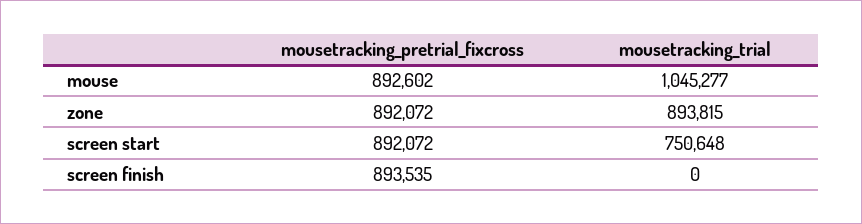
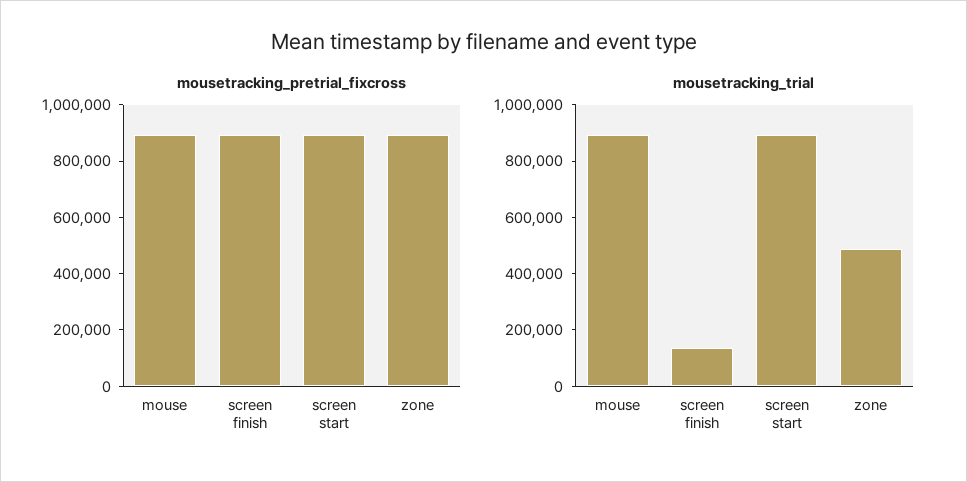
  {
    "mousetracking_pretrial_fixcross": {
      "mouse": 892602,
      "zone": 892072,
      "screen start": 892072,
      "screen finish": 893535
    },
    "mousetracking_trial": {
-     "mouse": 1045277,
+     "mouse": 900000,
-     "zone": 893815,
+     "zone": 500000,
-     "screen start": 750648,
+     "screen start": 900000,
-     "screen finish": 0
+     "screen finish": 150000
    }
  }

